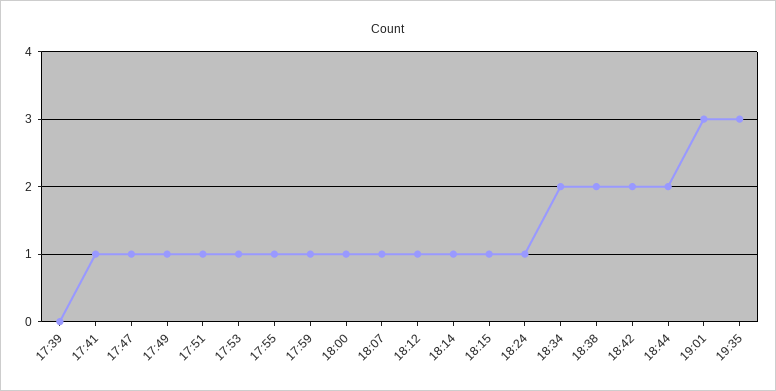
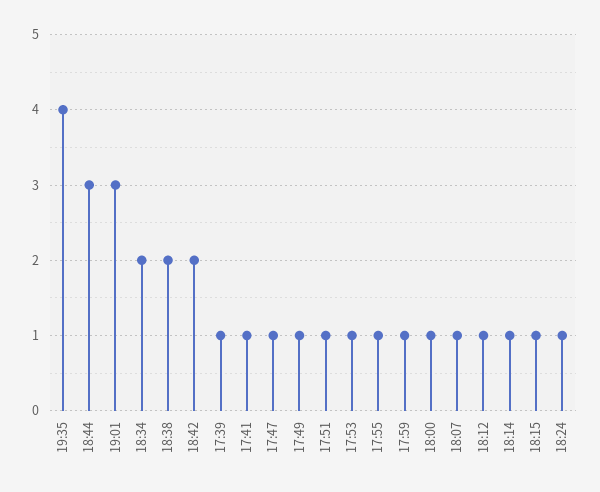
  {
-   "17:39": 0,
+   "17:39": 1,
    "17:41": 1,
    "17:47": 1,
    "17:49": 1,
    "17:51": 1,
    "17:53": 1,
    "17:55": 1,
    "17:59": 1,
    "18:00": 1,
    "18:07": 1,
    "18:12": 1,
    "18:14": 1,
    "18:15": 1,
    "18:24": 1,
    "18:34": 2,
    "18:38": 2,
    "18:42": 2,
-   "18:44": 2,
+   "18:44": 3,
    "19:01": 3,
-   "19:35": 3
+   "19:35": 4
  }

